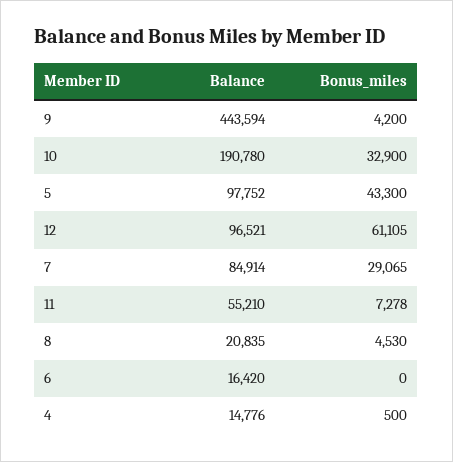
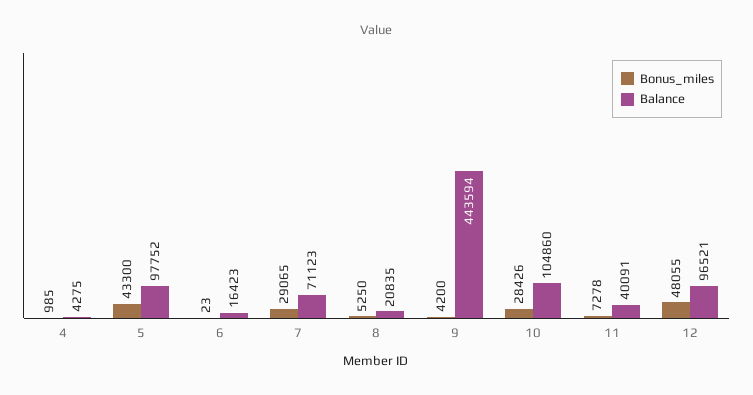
  {
    "Balance": {
      "9": 443594,
-     "10": 190780,
+     "10": 104860,
      "5": 97752,
      "12": 96521,
-     "7": 84914,
+     "7": 71123,
-     "11": 55210,
+     "11": 40091,
      "8": 20835,
-     "6": 16420,
+     "6": 16423,
-     "4": 14776
+     "4": 4275
    },
    "Bonus_miles": {
      "9": 4200,
-     "10": 32900,
+     "10": 28426,
      "5": 43300,
-     "12": 61105,
+     "12": 48055,
      "7": 29065,
      "11": 7278,
-     "8": 4530,
+     "8": 5250,
-     "6": 0,
+     "6": 23,
-     "4": 500
+     "4": 985
    }
  }

